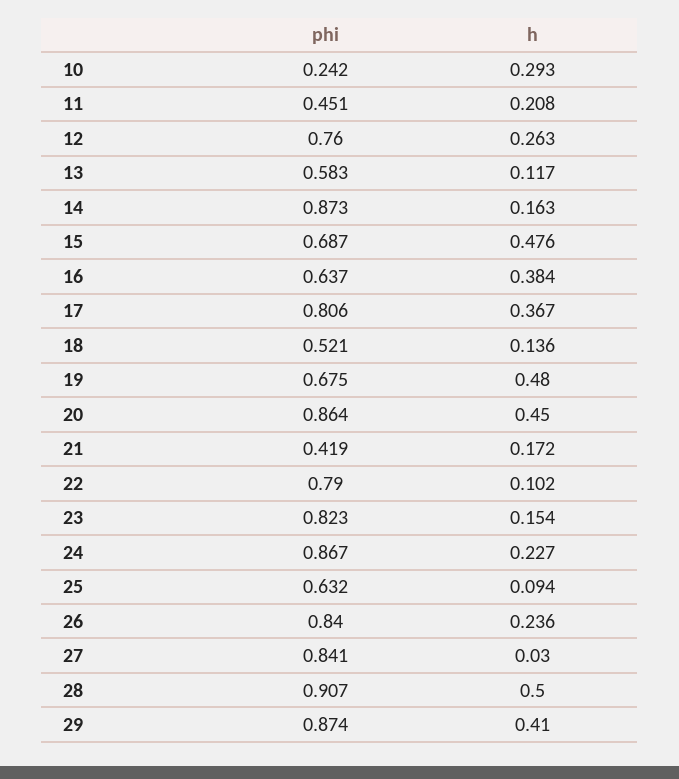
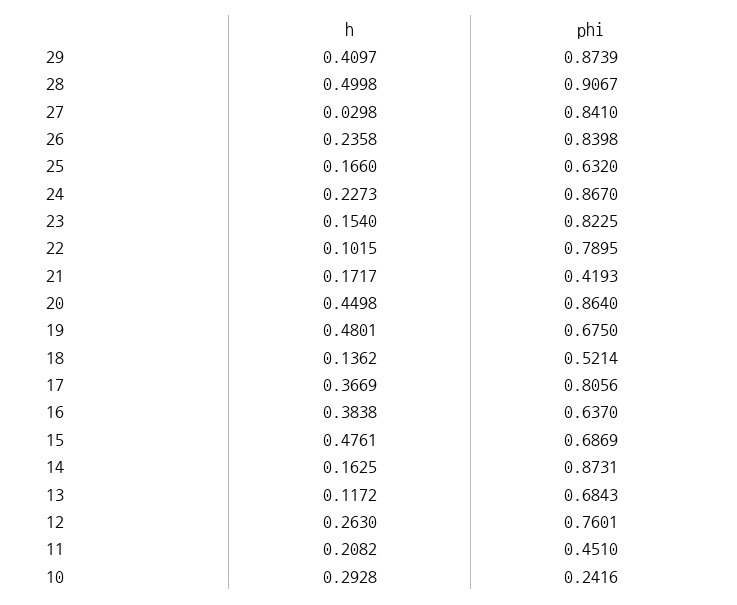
  {
    "phi": {
      "10": 0.2416,
      "11": 0.451,
      "12": 0.7601,
-     "13": 0.583,
+     "13": 0.6843,
      "14": 0.8731,
      "15": 0.6869,
      "16": 0.637,
      "17": 0.8056,
      "18": 0.5214,
      "19": 0.675,
      "20": 0.864,
      "21": 0.4193,
      "22": 0.7895,
      "23": 0.8225,
      "24": 0.867,
      "25": 0.632,
      "26": 0.8398,
      "27": 0.841,
      "28": 0.9067,
      "29": 0.8739
    },
    "h": {
      "10": 0.2928,
      "11": 0.2082,
      "12": 0.263,
      "13": 0.1172,
      "14": 0.1625,
      "15": 0.4761,
      "16": 0.3838,
      "17": 0.3669,
      "18": 0.1362,
      "19": 0.4801,
      "20": 0.4498,
      "21": 0.1717,
      "22": 0.1015,
      "23": 0.154,
      "24": 0.2273,
-     "25": 0.094,
+     "25": 0.166,
      "26": 0.2358,
      "27": 0.0298,
      "28": 0.4998,
      "29": 0.4097
    }
  }

